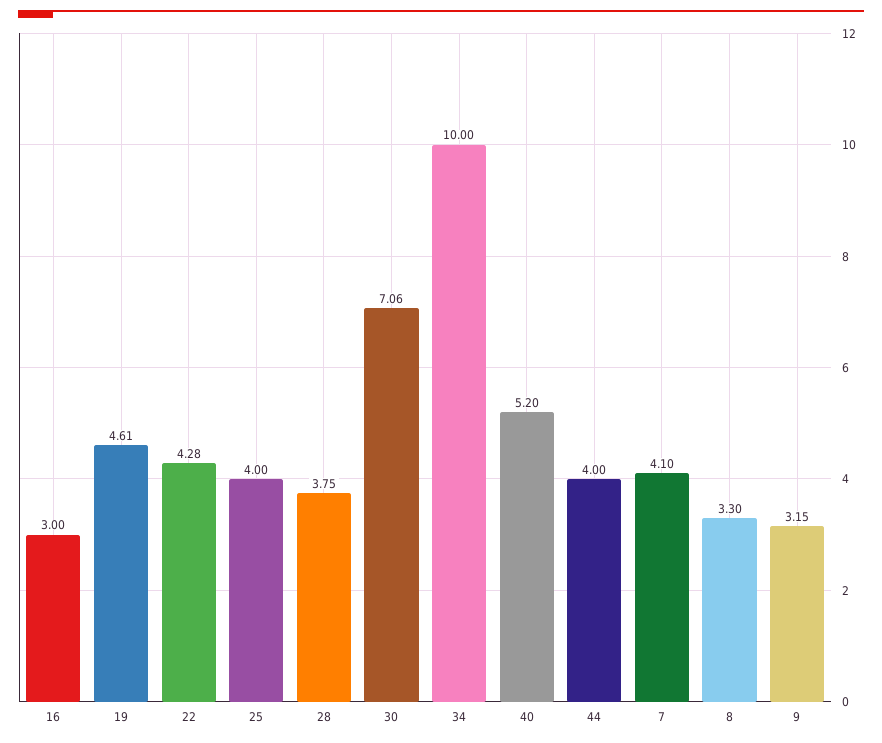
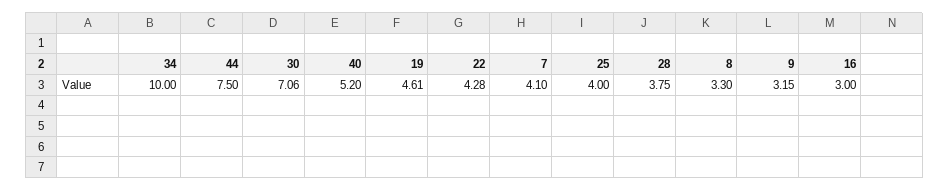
  {
    "16": 3,
    "19": 4.61,
    "22": 4.28,
    "25": 4,
    "28": 3.75,
    "30": 7.06,
    "34": 10,
    "40": 5.2,
-   "44": 4,
+   "44": 7.5,
    "7": 4.1,
    "8": 3.3,
    "9": 3.15
  }

